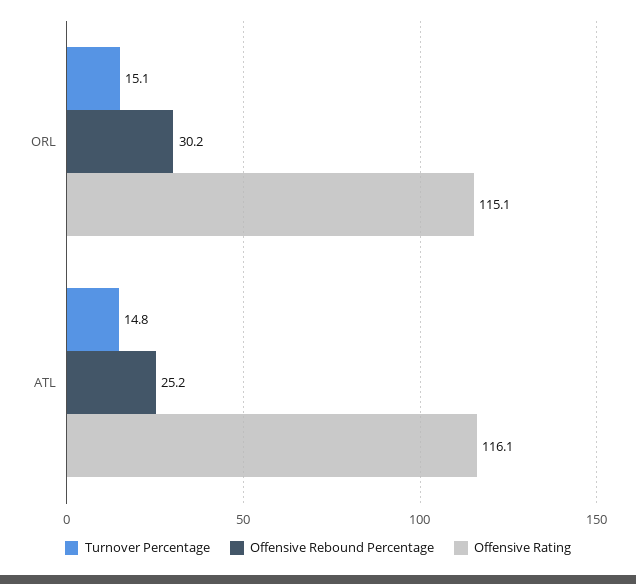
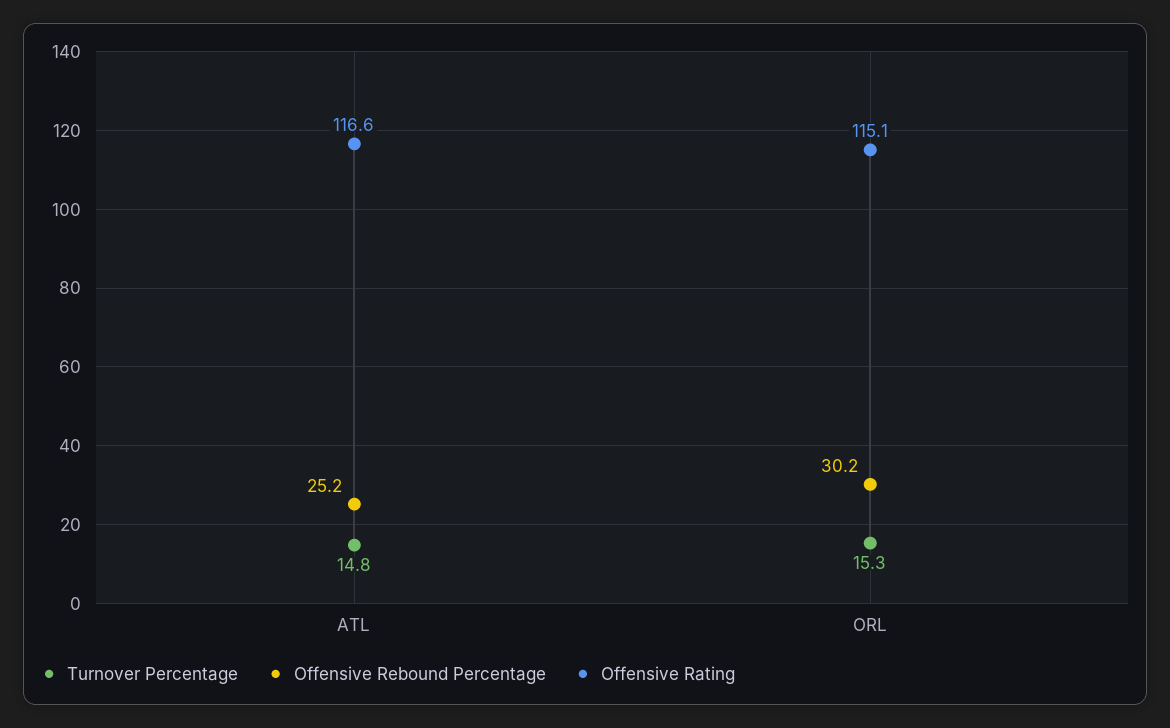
  {
    "Turnover Percentage": {
-     "ORL": 15.1,
+     "ORL": 15.3,
      "ATL": 14.8
    },
    "Offensive Rebound Percentage": {
      "ORL": 30.2,
      "ATL": 25.2
    },
    "Offensive Rating": {
      "ORL": 115.1,
-     "ATL": 116.1
+     "ATL": 116.6
    }
  }

